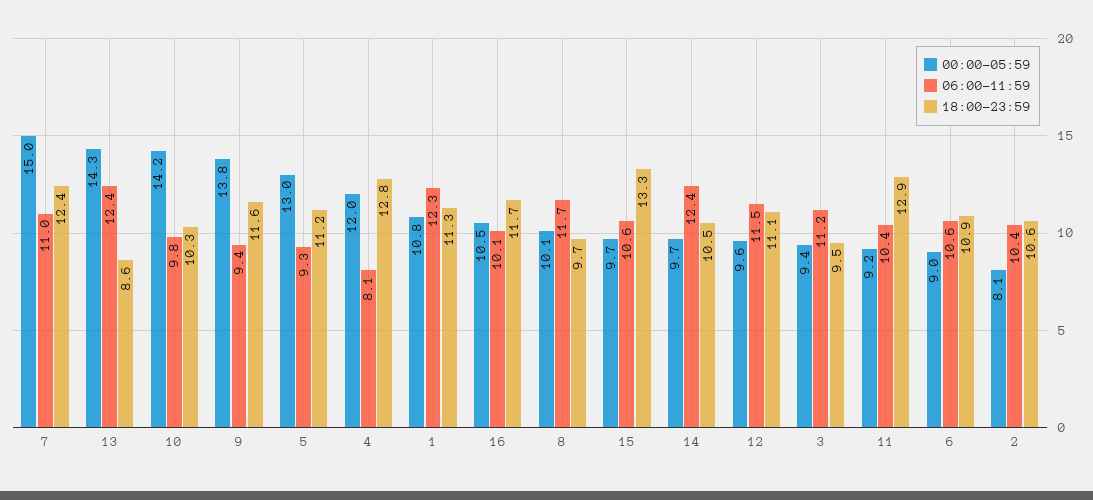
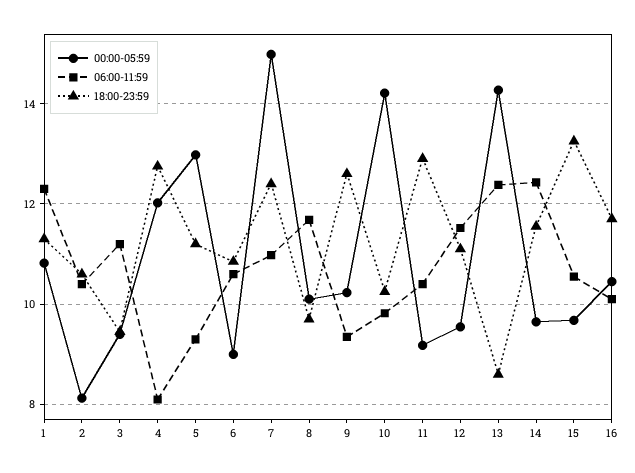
  {
    "00:00-05:59": {
      "7": 15,
      "13": 14.3,
      "10": 14.2,
-     "9": 13.8,
+     "9": 10.2,
      "5": 13,
      "4": 12,
      "1": 10.8,
      "16": 10.5,
      "8": 10.1,
      "15": 9.7,
      "14": 9.7,
      "12": 9.6,
      "3": 9.4,
      "11": 9.2,
      "6": 9,
      "2": 8.1
    },
    "06:00-11:59": {
      "7": 11,
      "13": 12.4,
      "10": 9.8,
      "9": 9.4,
      "5": 9.3,
      "4": 8.1,
      "1": 12.3,
      "16": 10.1,
      "8": 11.7,
      "15": 10.6,
      "14": 12.4,
      "12": 11.5,
      "3": 11.2,
      "11": 10.4,
      "6": 10.6,
      "2": 10.4
    },
    "18:00-23:59": {
      "7": 12.4,
      "13": 8.6,
      "10": 10.3,
-     "9": 11.6,
+     "9": 12.6,
      "5": 11.2,
      "4": 12.8,
      "1": 11.3,
      "16": 11.7,
      "8": 9.7,
      "15": 13.3,
-     "14": 10.5,
+     "14": 11.6,
      "12": 11.1,
      "3": 9.5,
      "11": 12.9,
      "6": 10.9,
      "2": 10.6
    }
  }

